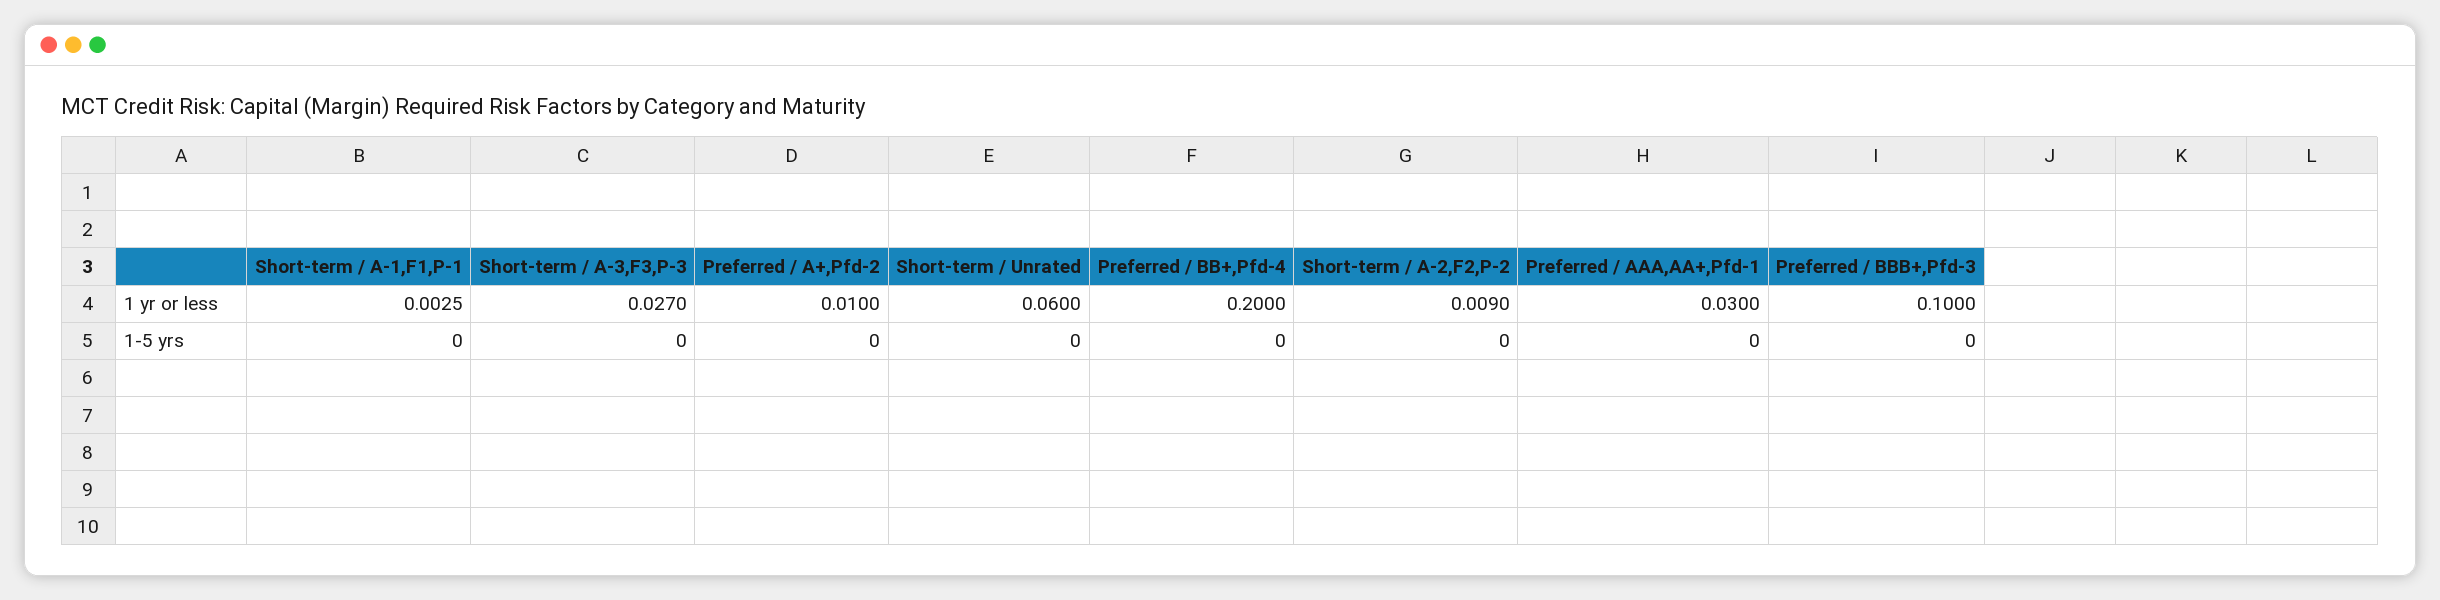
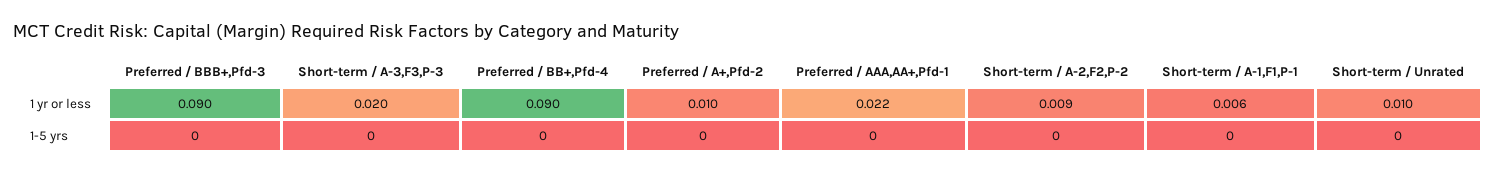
  {
    "Short-term / A-1,F1,P-1": {
-     "1 yr or less": 0.0025,
+     "1 yr or less": 0.006,
      "1-5 yrs": 0
    },
    "Short-term / A-3,F3,P-3": {
-     "1 yr or less": 0.027,
+     "1 yr or less": 0.02,
      "1-5 yrs": 0
    },
    "Preferred / A+,Pfd-2": {
      "1 yr or less": 0.01,
      "1-5 yrs": 0
    },
    "Short-term / Unrated": {
-     "1 yr or less": 0.06,
+     "1 yr or less": 0.01,
      "1-5 yrs": 0
    },
    "Preferred / BB+,Pfd-4": {
-     "1 yr or less": 0.2,
+     "1 yr or less": 0.09,
      "1-5 yrs": 0
    },
    "Short-term / A-2,F2,P-2": {
      "1 yr or less": 0.009,
      "1-5 yrs": 0
    },
    "Preferred / AAA,AA+,Pfd-1": {
-     "1 yr or less": 0.03,
+     "1 yr or less": 0.022,
      "1-5 yrs": 0
    },
    "Preferred / BBB+,Pfd-3": {
-     "1 yr or less": 0.1,
+     "1 yr or less": 0.09,
      "1-5 yrs": 0
    }
  }

